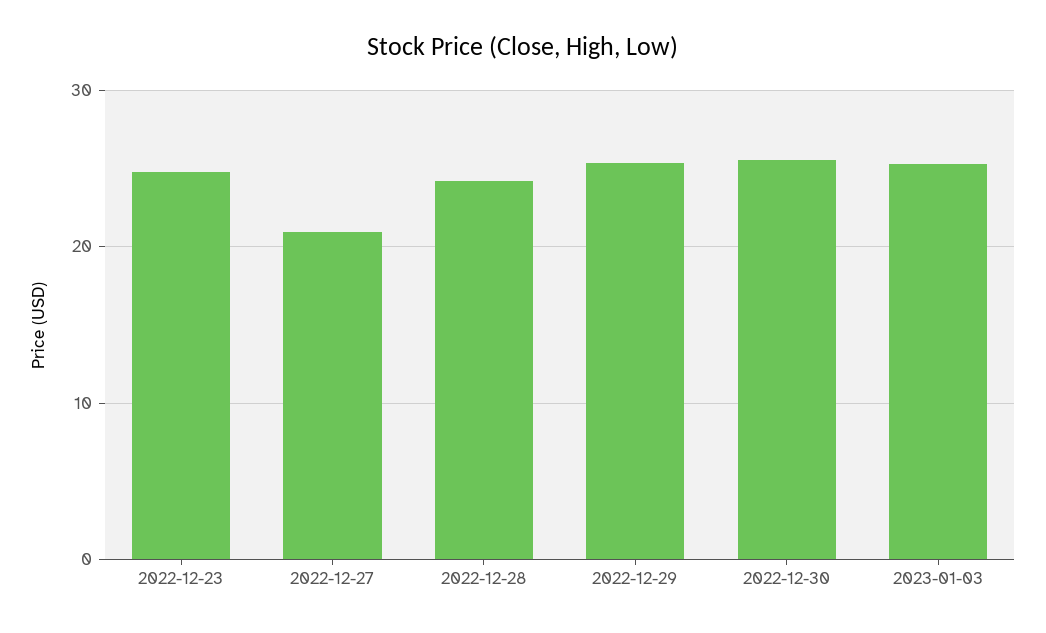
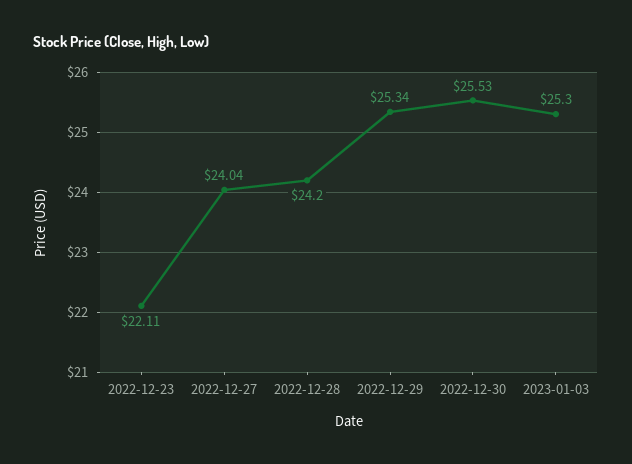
  {
-   "2022-12-23": 25,
+   "2022-12-23": 22.11,
-   "2022-12-27": 21,
+   "2022-12-27": 24.04,
    "2022-12-28": 24.2,
    "2022-12-29": 25.34,
    "2022-12-30": 25.53,
    "2023-01-03": 25.3
  }

